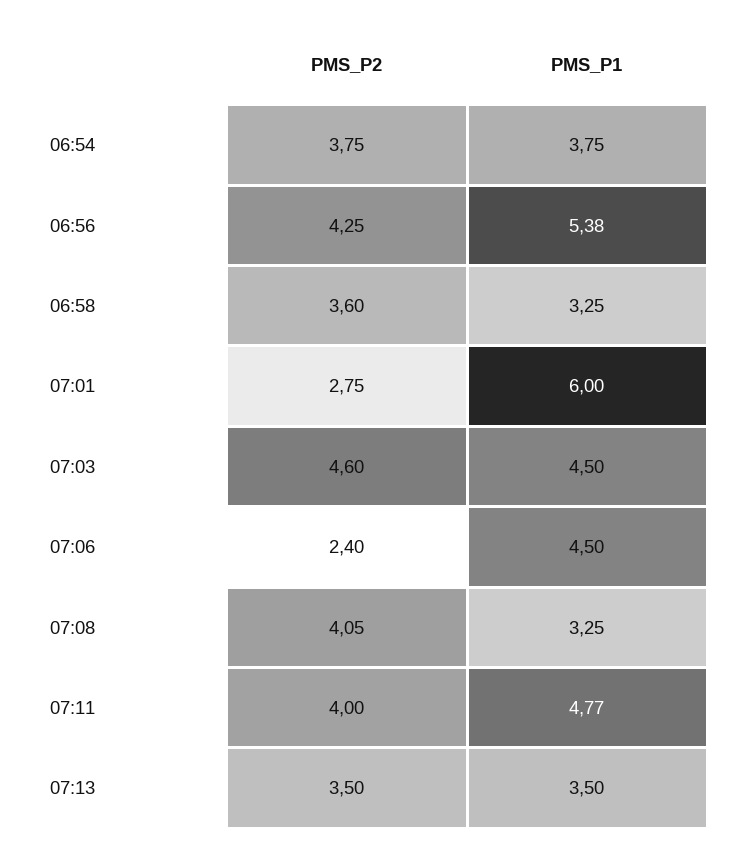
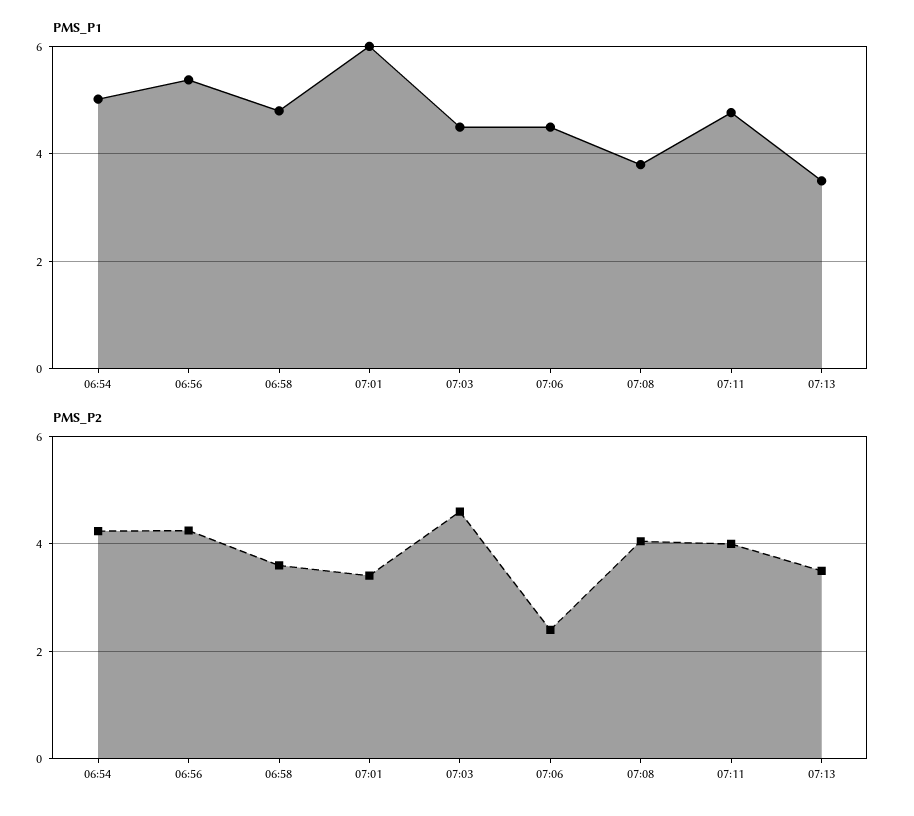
  {
    "PMS_P2": {
-     "06:54": 3.75,
+     "06:54": 4.2,
      "06:56": 4.25,
      "06:58": 3.6,
-     "07:01": 2.75,
+     "07:01": 3.4,
      "07:03": 4.6,
      "07:06": 2.4,
      "07:08": 4.05,
      "07:11": 4,
      "07:13": 3.5
    },
    "PMS_P1": {
-     "06:54": 3.75,
+     "06:54": 5,
      "06:56": 5.38,
-     "06:58": 3.25,
+     "06:58": 4.8,
      "07:01": 6,
      "07:03": 4.5,
      "07:06": 4.5,
-     "07:08": 3.25,
+     "07:08": 3.8,
      "07:11": 4.77,
      "07:13": 3.5
    }
  }

